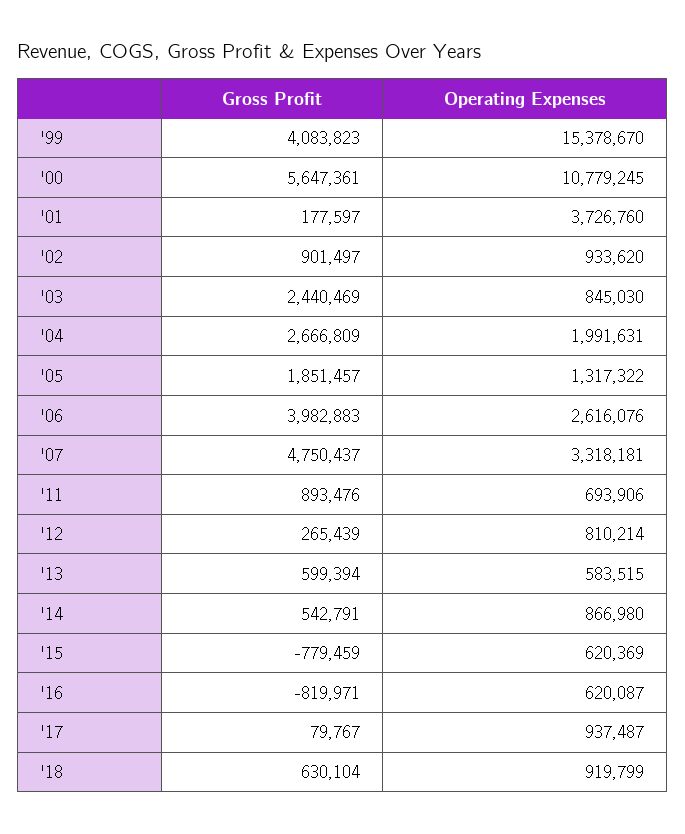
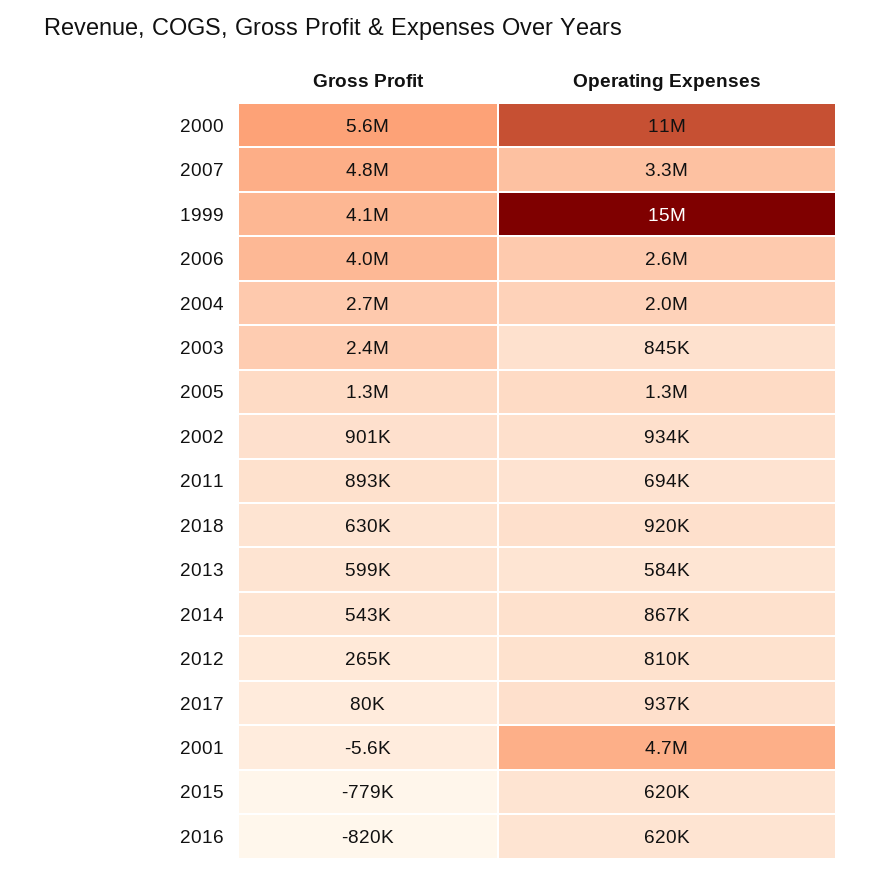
  {
    "Gross Profit": {
      "'99": 4083823,
      "'00": 5647361,
-     "'01": 177597,
+     "'01": -5600,
      "'02": 901497,
      "'03": 2440469,
      "'04": 2666809,
-     "'05": 1851457,
+     "'05": 1300000,
      "'06": 3982883,
      "'07": 4750437,
      "'11": 893476,
      "'12": 265439,
      "'13": 599394,
      "'14": 542791,
      "'15": -779459,
      "'16": -819971,
      "'17": 79767,
      "'18": 630104
    },
    "Operating Expenses": {
      "'99": 15378670,
      "'00": 10779245,
-     "'01": 3726760,
+     "'01": 4700000,
      "'02": 933620,
      "'03": 845030,
      "'04": 1991631,
      "'05": 1317322,
      "'06": 2616076,
      "'07": 3318181,
      "'11": 693906,
      "'12": 810214,
      "'13": 583515,
      "'14": 866980,
      "'15": 620369,
      "'16": 620087,
      "'17": 937487,
      "'18": 919799
    }
  }

